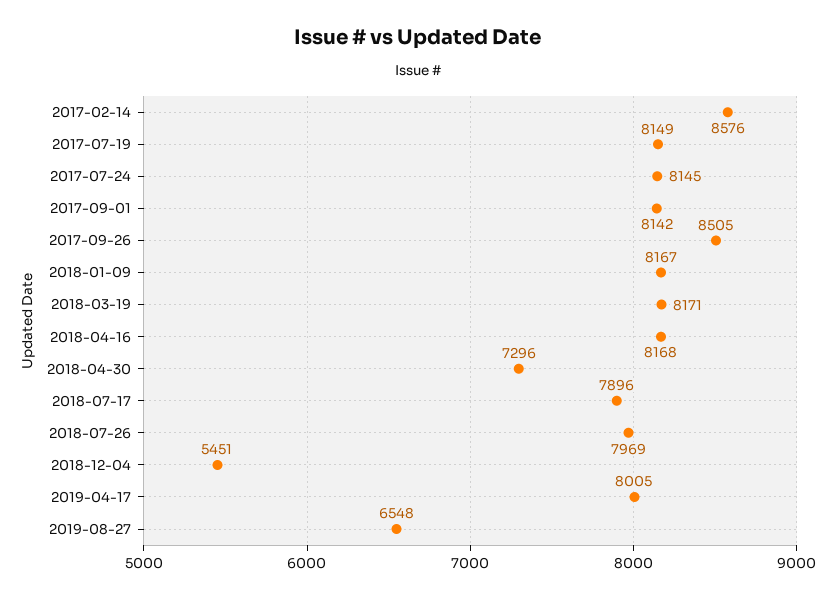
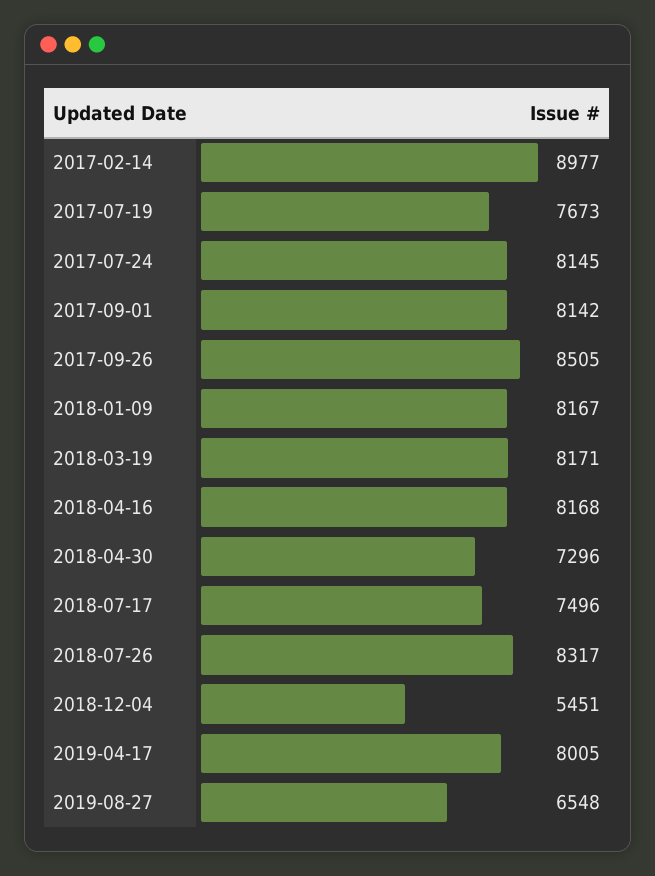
  {
-   "2017-02-14": 8576,
+   "2017-02-14": 8977,
-   "2017-07-19": 8149,
+   "2017-07-19": 7673,
    "2017-07-24": 8145,
    "2017-09-01": 8142,
    "2017-09-26": 8505,
    "2018-01-09": 8167,
    "2018-03-19": 8171,
    "2018-04-16": 8168,
    "2018-04-30": 7296,
-   "2018-07-17": 7896,
+   "2018-07-17": 7496,
-   "2018-07-26": 7969,
+   "2018-07-26": 8317,
    "2018-12-04": 5451,
    "2019-04-17": 8005,
    "2019-08-27": 6548
  }

